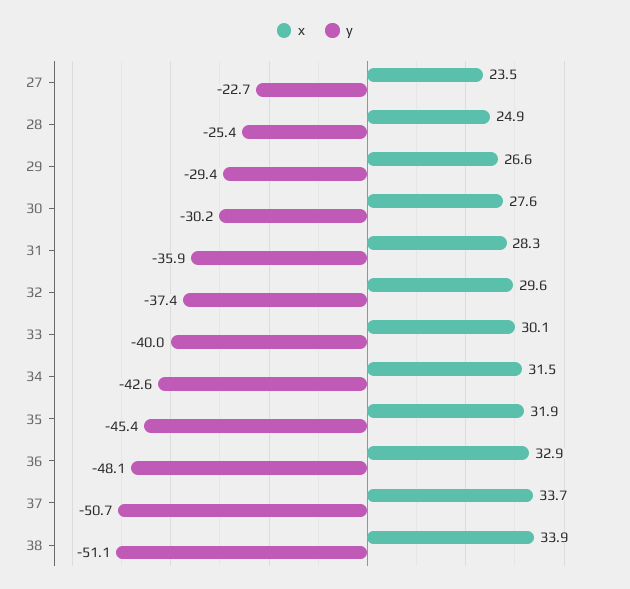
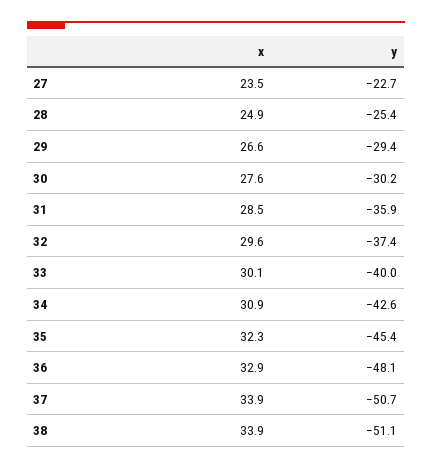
  {
    "x": {
      "27": 23.5,
      "28": 24.9,
      "29": 26.6,
      "30": 27.6,
-     "31": 28.3,
+     "31": 28.5,
      "32": 29.6,
      "33": 30.1,
-     "34": 31.5,
+     "34": 30.9,
-     "35": 31.9,
+     "35": 32.3,
      "36": 32.9,
-     "37": 33.7,
+     "37": 33.9,
      "38": 33.9
    },
    "y": {
      "27": -22.7,
      "28": -25.4,
      "29": -29.4,
      "30": -30.2,
      "31": -35.9,
      "32": -37.4,
      "33": -40,
      "34": -42.6,
      "35": -45.4,
      "36": -48.1,
      "37": -50.7,
      "38": -51.1
    }
  }

